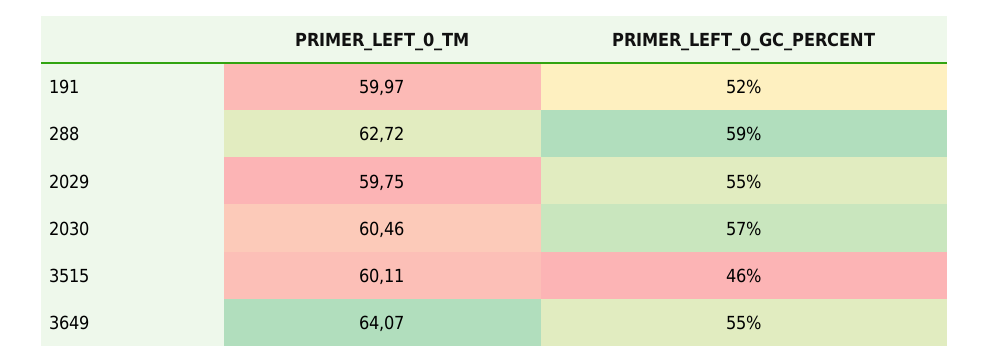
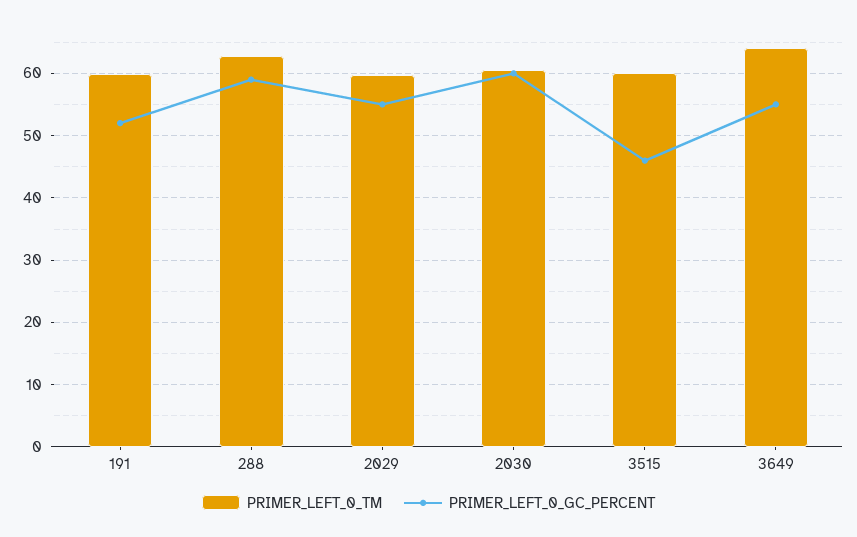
  {
    "PRIMER_LEFT_0_TM": {
      "191": 59.97,
      "288": 62.72,
      "2029": 59.75,
      "2030": 60.46,
      "3515": 60.11,
      "3649": 64.07
    },
    "PRIMER_LEFT_0_GC_PERCENT": {
      "191": 52,
      "288": 59,
      "2029": 55,
-     "2030": 57,
+     "2030": 60,
      "3515": 46,
      "3649": 55
    }
  }

